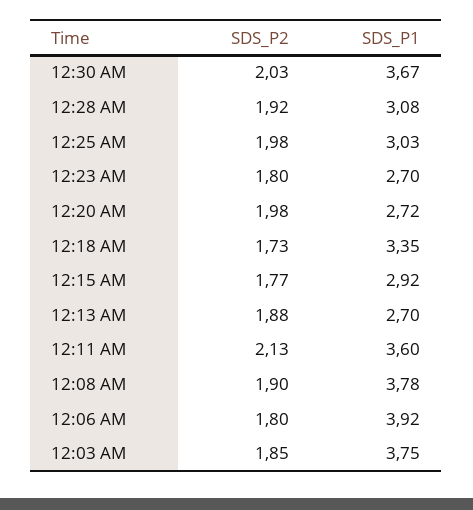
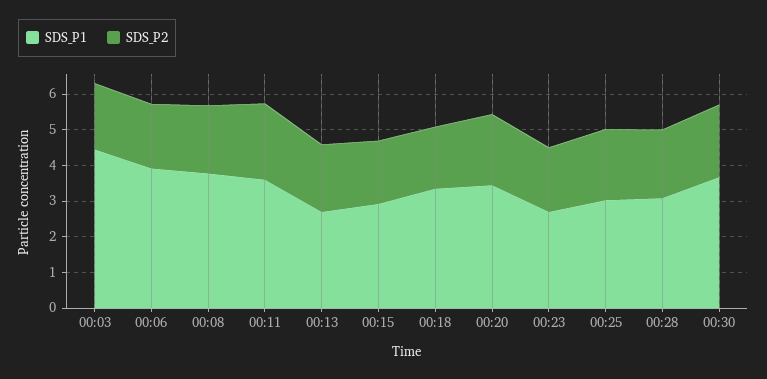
  {
    "SDS_P2": {
      "12:30 AM": 2.03,
      "12:28 AM": 1.92,
      "12:25 AM": 1.98,
      "12:23 AM": 1.8,
      "12:20 AM": 1.98,
      "12:18 AM": 1.73,
      "12:15 AM": 1.77,
      "12:13 AM": 1.88,
      "12:11 AM": 2.13,
      "12:08 AM": 1.9,
      "12:06 AM": 1.8,
      "12:03 AM": 1.85
    },
    "SDS_P1": {
      "12:30 AM": 3.67,
      "12:28 AM": 3.08,
      "12:25 AM": 3.03,
      "12:23 AM": 2.7,
-     "12:20 AM": 2.72,
+     "12:20 AM": 3.5,
      "12:18 AM": 3.35,
      "12:15 AM": 2.92,
      "12:13 AM": 2.7,
      "12:11 AM": 3.6,
      "12:08 AM": 3.78,
      "12:06 AM": 3.92,
-     "12:03 AM": 3.75
+     "12:03 AM": 4.5
    }
  }

